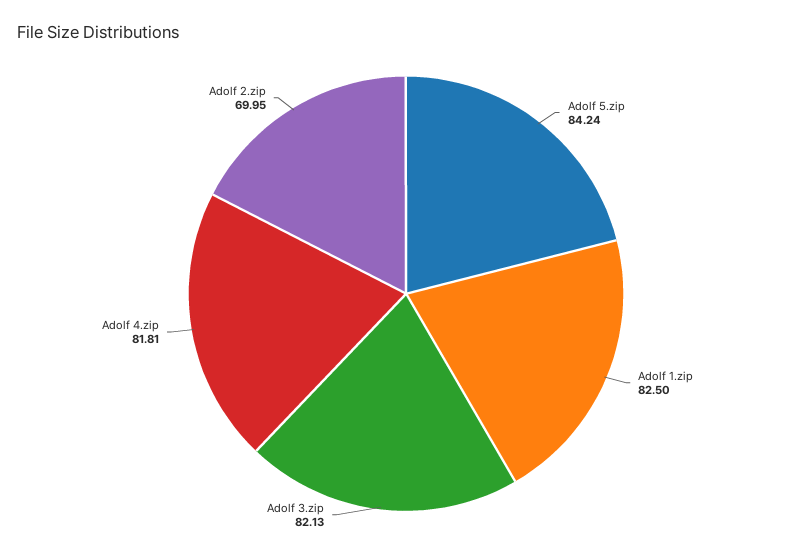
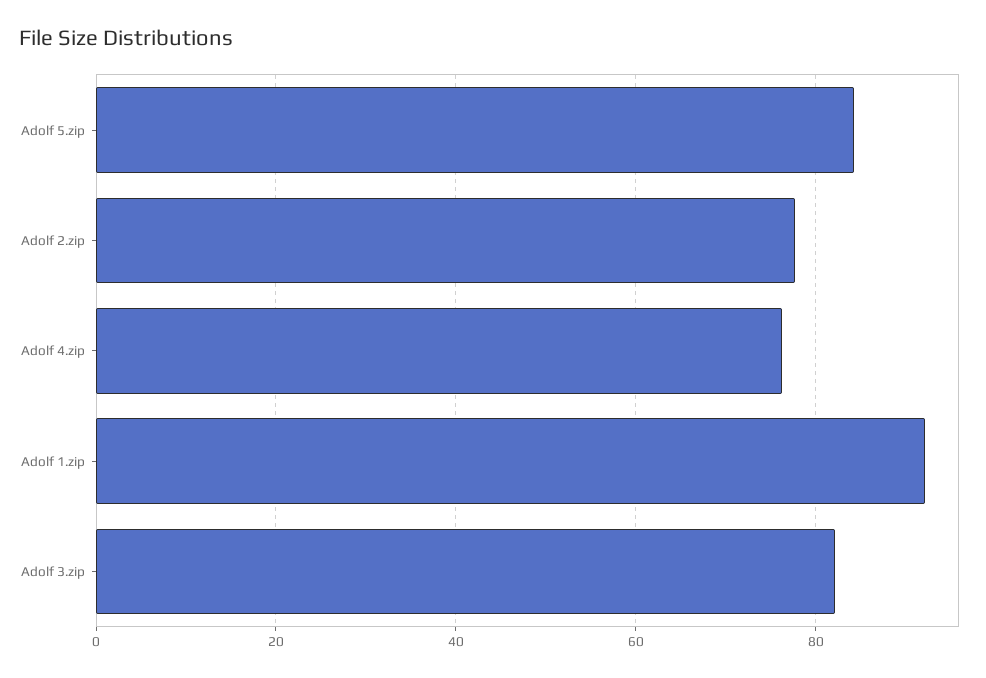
  {
    "Adolf 5.zip": 84.24,
-   "Adolf 1.zip": 82.5,
+   "Adolf 1.zip": 92,
    "Adolf 3.zip": 82.13,
-   "Adolf 4.zip": 81.81,
+   "Adolf 4.zip": 76,
-   "Adolf 2.zip": 69.95
+   "Adolf 2.zip": 78
  }

